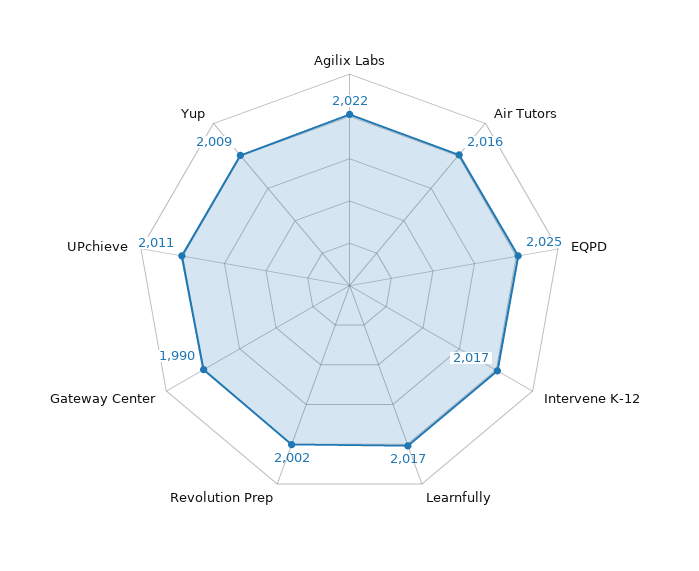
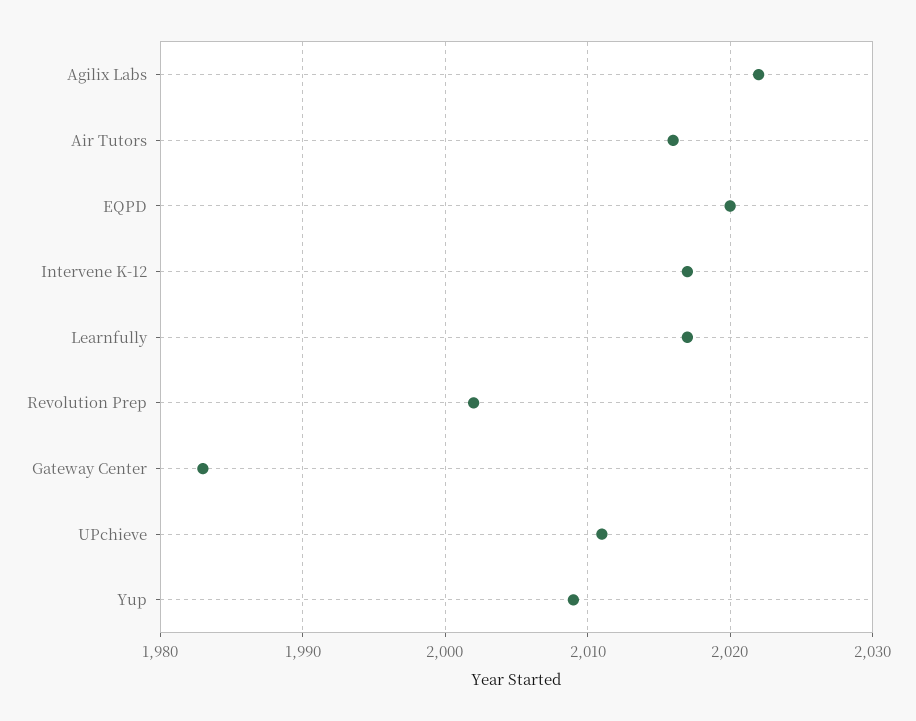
  {
    "Agilix Labs": 2022,
    "Air Tutors": 2016,
-   "EQPD": 2025,
+   "EQPD": 2020,
    "Intervene K-12": 2017,
    "Learnfully": 2017,
    "Revolution Prep": 2002,
-   "Gateway Center": 1990,
+   "Gateway Center": 1983,
    "UPchieve": 2011,
    "Yup": 2009
  }

